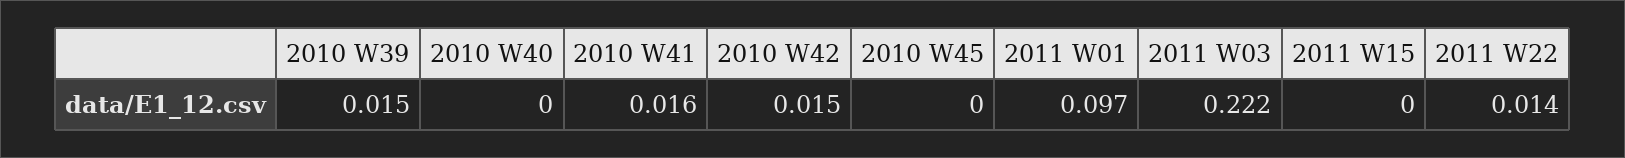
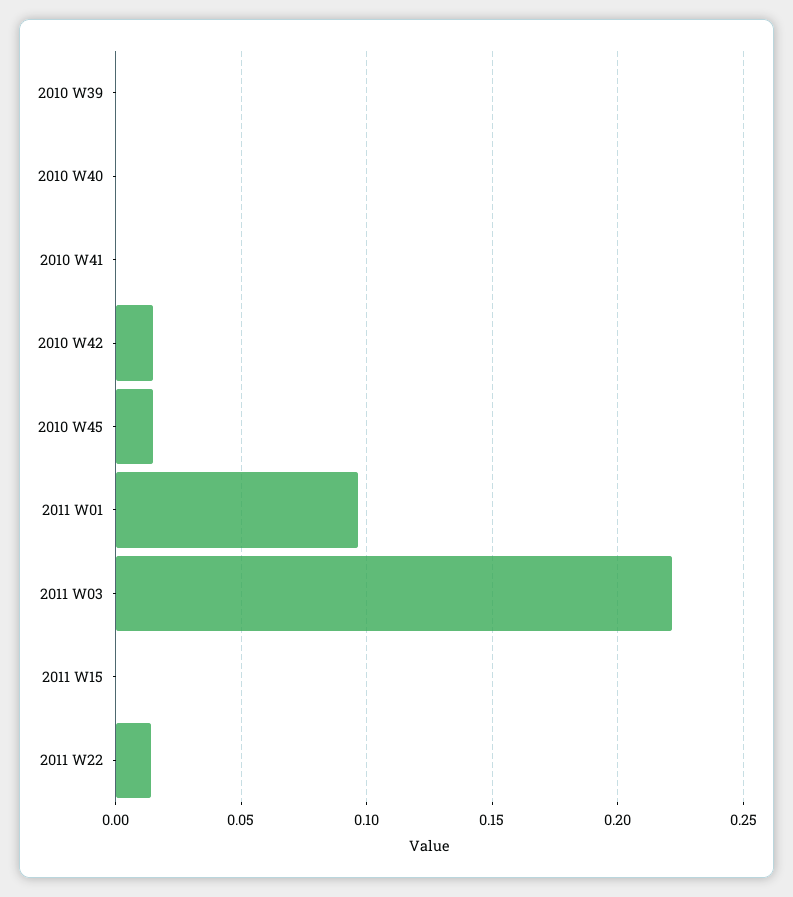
  {
-   "2010 W39": 0.015,
+   "2010 W39": 0,
    "2010 W40": 0,
-   "2010 W41": 0.016,
+   "2010 W41": 0,
    "2010 W42": 0.015,
-   "2010 W45": 0,
+   "2010 W45": 0.015,
    "2011 W01": 0.097,
    "2011 W03": 0.222,
    "2011 W15": 0,
    "2011 W22": 0.014
  }

